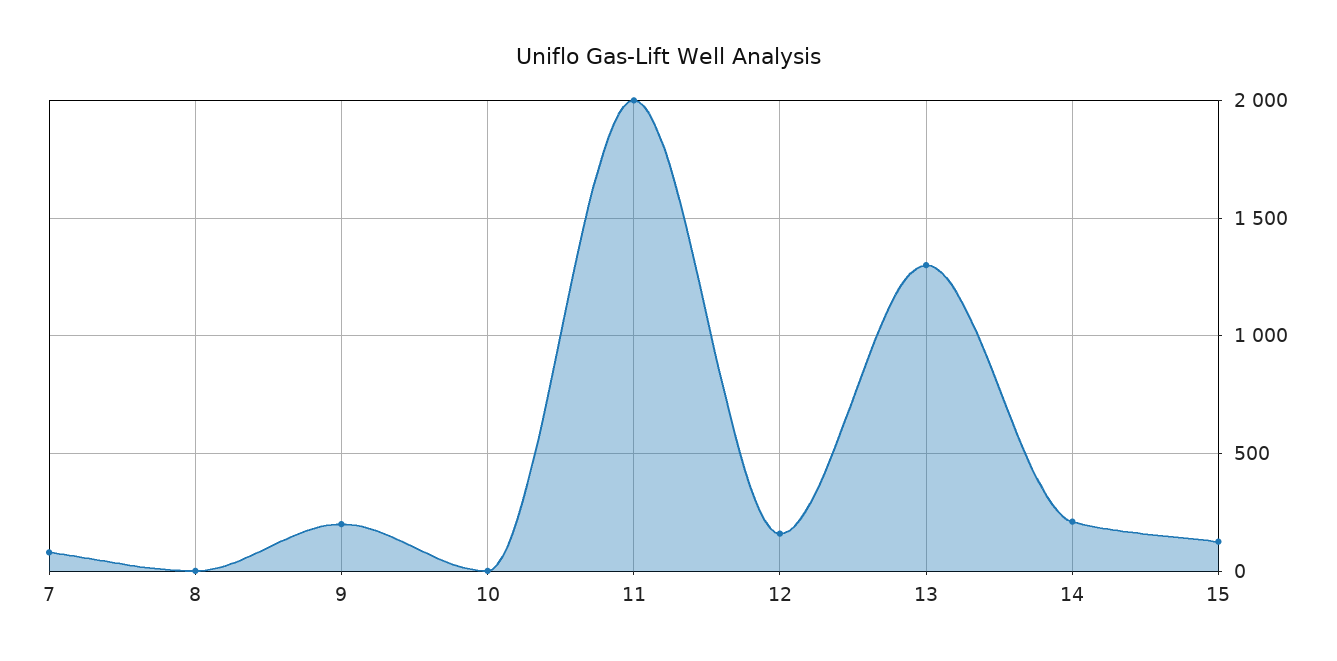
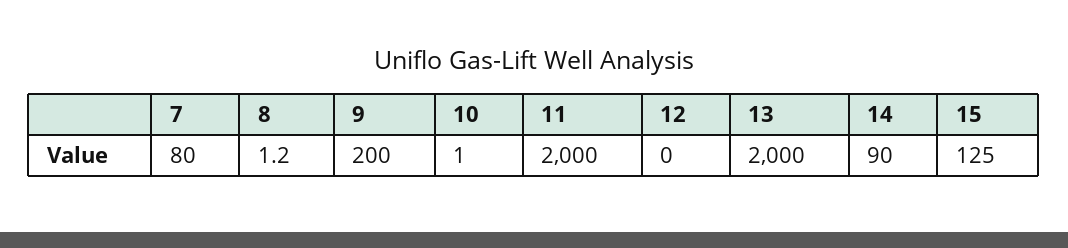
  {
    "7": 80,
    "8": 1.2,
    "9": 200,
    "10": 1,
    "11": 2000,
-   "12": 150,
+   "12": 0,
-   "13": 1300,
+   "13": 2000,
-   "14": 200,
+   "14": 90,
    "15": 125
  }

